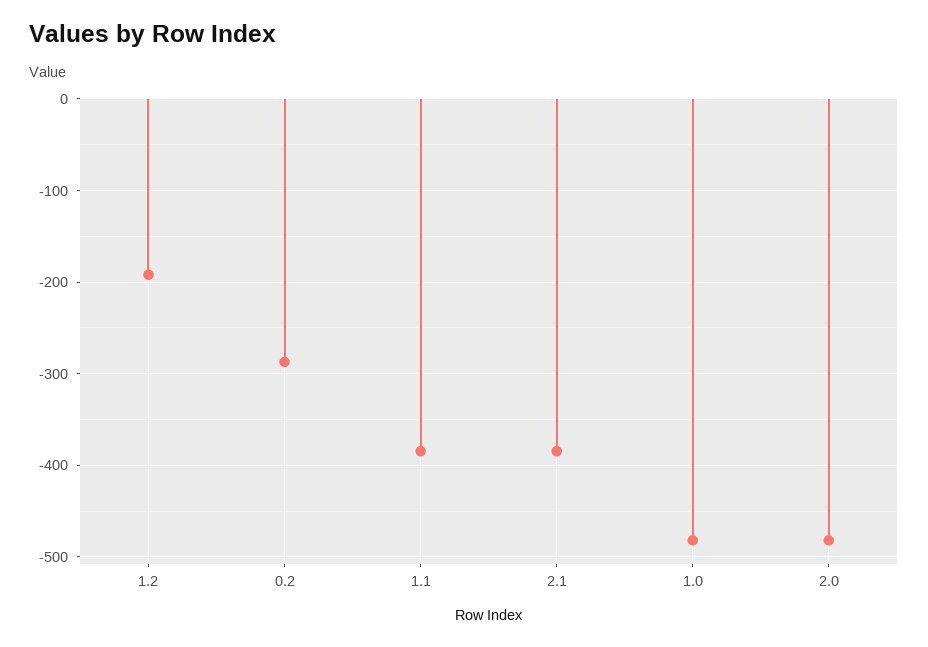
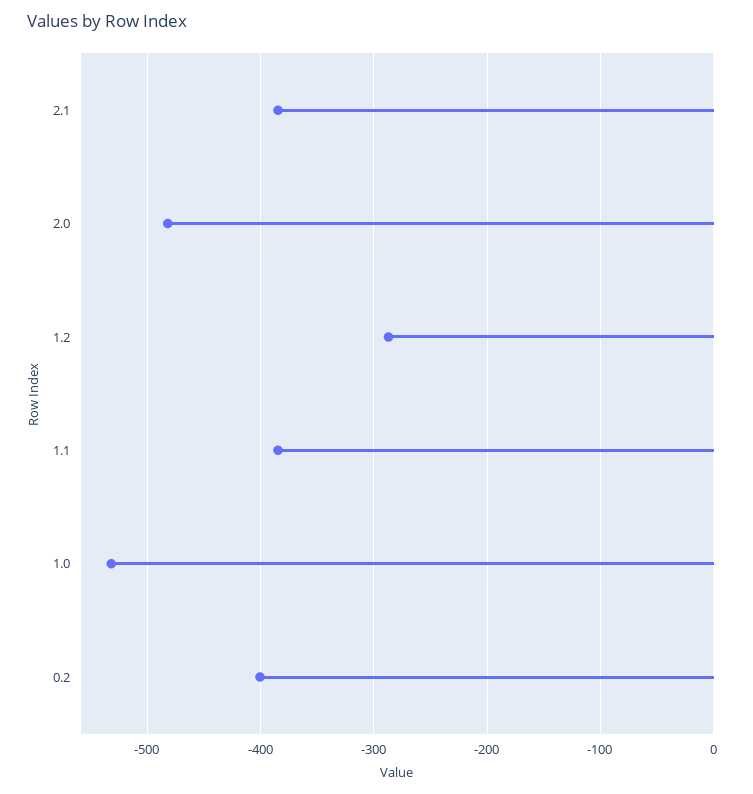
  {
-   "1.2": -190,
+   "1.2": -290,
-   "0.2": -290,
+   "0.2": -400,
    "1.1": -380,
    "2.1": -380,
-   "1.0": -480,
+   "1.0": -530,
    "2.0": -480
  }

